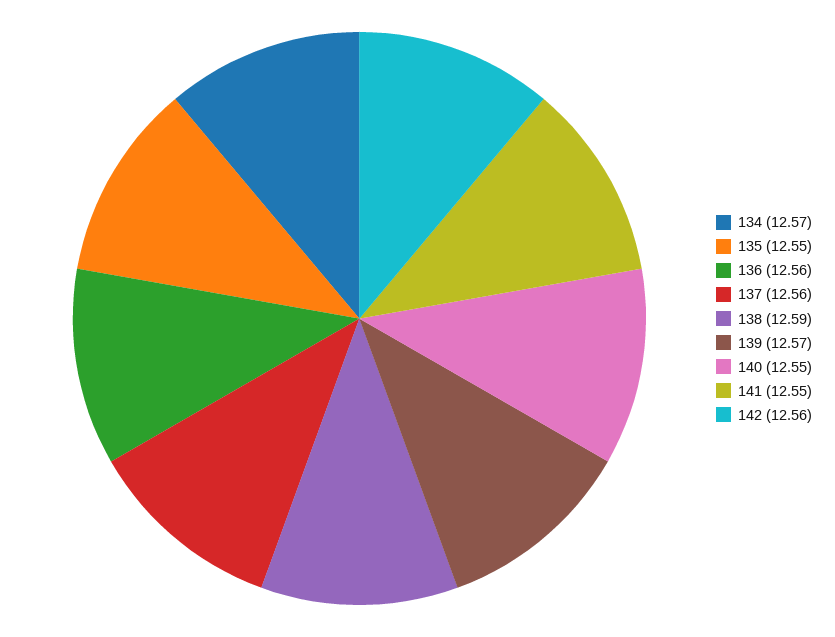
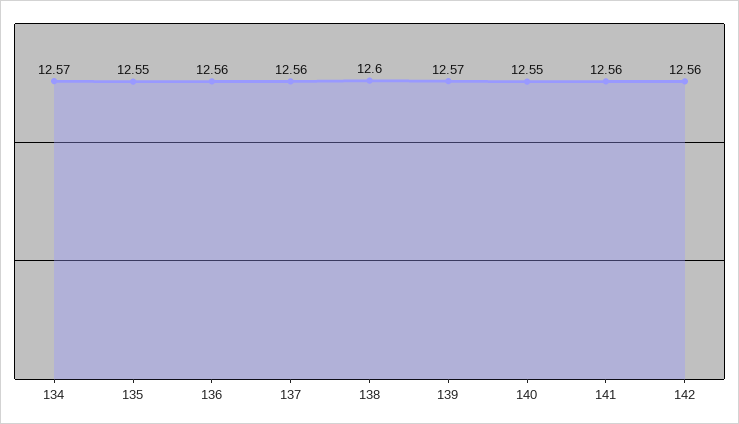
  {
    "134": 12.57,
    "135": 12.55,
    "136": 12.56,
    "137": 12.56,
-   "138": 12.59,
+   "138": 12.6,
    "139": 12.57,
    "140": 12.55,
-   "141": 12.55,
+   "141": 12.56,
    "142": 12.56
  }

